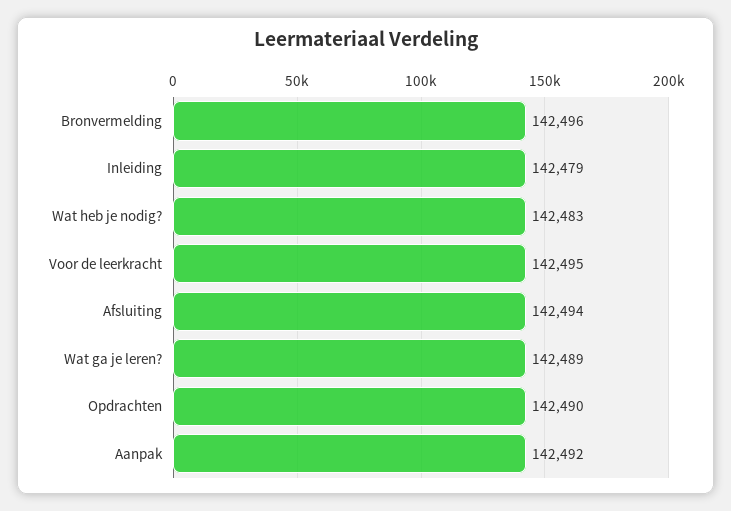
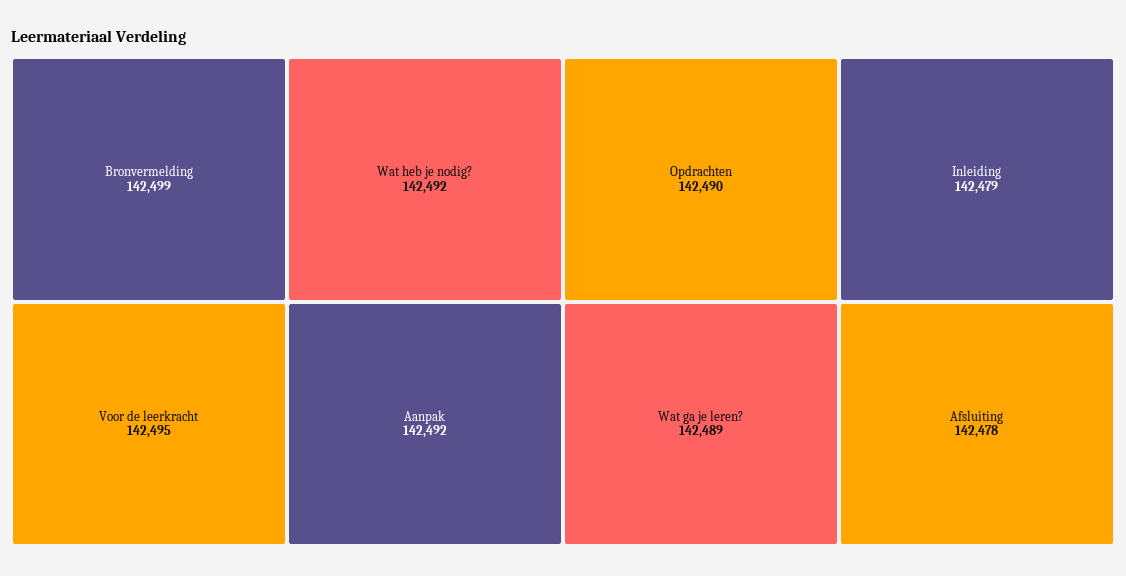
  {
-   "Bronvermelding": 142496,
+   "Bronvermelding": 142499,
    "Inleiding": 142479,
-   "Wat heb je nodig?": 142483,
+   "Wat heb je nodig?": 142492,
    "Voor de leerkracht": 142495,
-   "Afsluiting": 142494,
+   "Afsluiting": 142478,
    "Wat ga je leren?": 142489,
    "Opdrachten": 142490,
    "Aanpak": 142492
  }

